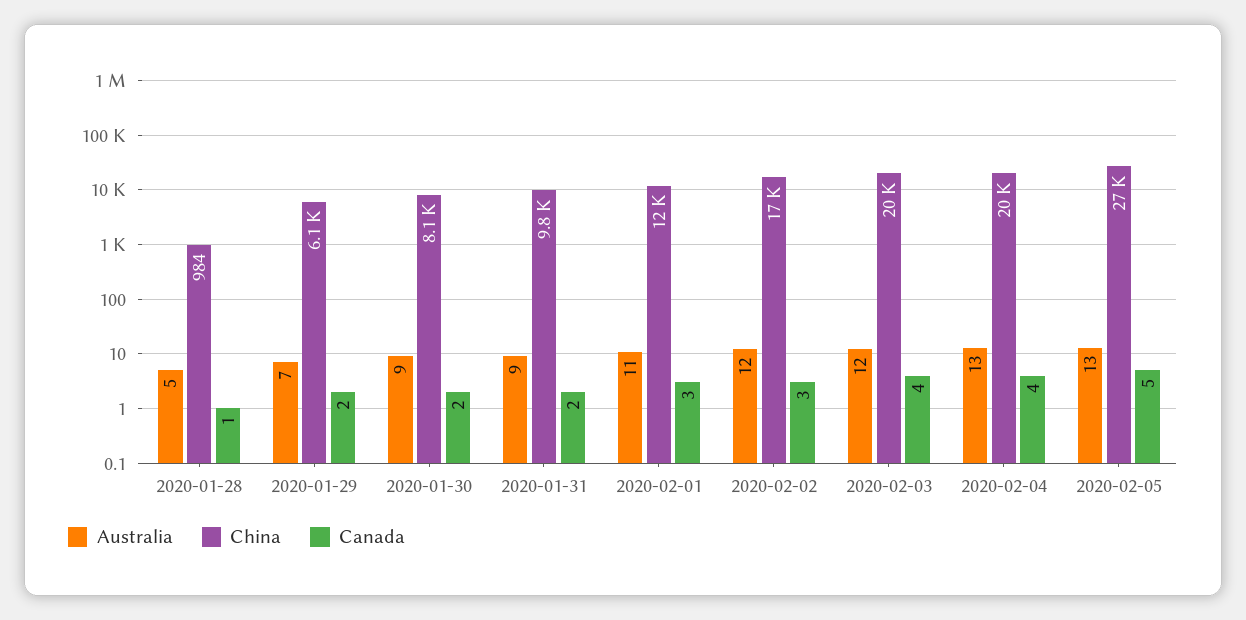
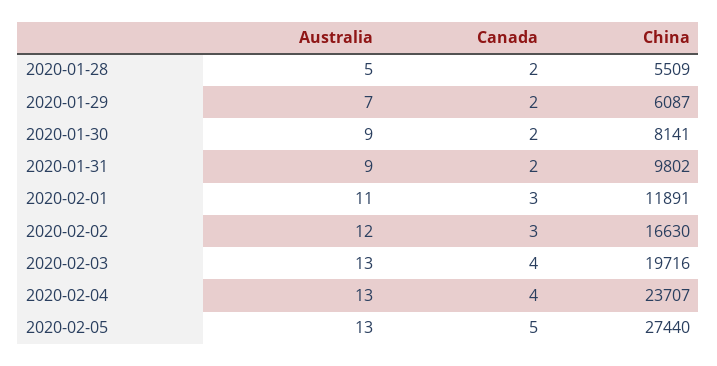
  {
    "Australia": {
      "2020-01-28": 5,
      "2020-01-29": 7,
      "2020-01-30": 9,
      "2020-01-31": 9,
      "2020-02-01": 11,
      "2020-02-02": 12,
-     "2020-02-03": 12,
+     "2020-02-03": 13,
      "2020-02-04": 13,
      "2020-02-05": 13
    },
    "China": {
-     "2020-01-28": 984,
+     "2020-01-28": 5509,
      "2020-01-29": 6087,
      "2020-01-30": 8141,
      "2020-01-31": 9802,
      "2020-02-01": 11891,
      "2020-02-02": 16630,
      "2020-02-03": 19716,
-     "2020-02-04": 20000,
+     "2020-02-04": 23707,
      "2020-02-05": 27440
    },
    "Canada": {
-     "2020-01-28": 1,
+     "2020-01-28": 2,
      "2020-01-29": 2,
      "2020-01-30": 2,
      "2020-01-31": 2,
      "2020-02-01": 3,
      "2020-02-02": 3,
      "2020-02-03": 4,
      "2020-02-04": 4,
      "2020-02-05": 5
    }
  }

